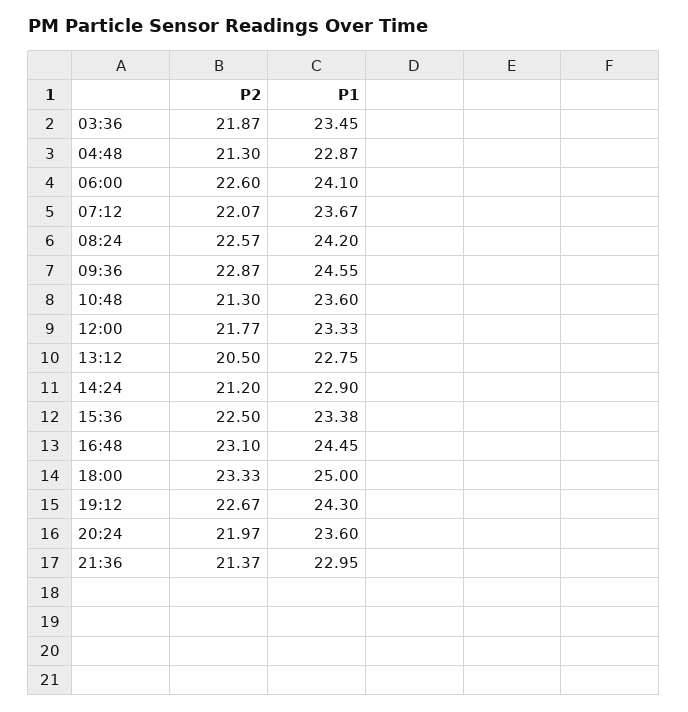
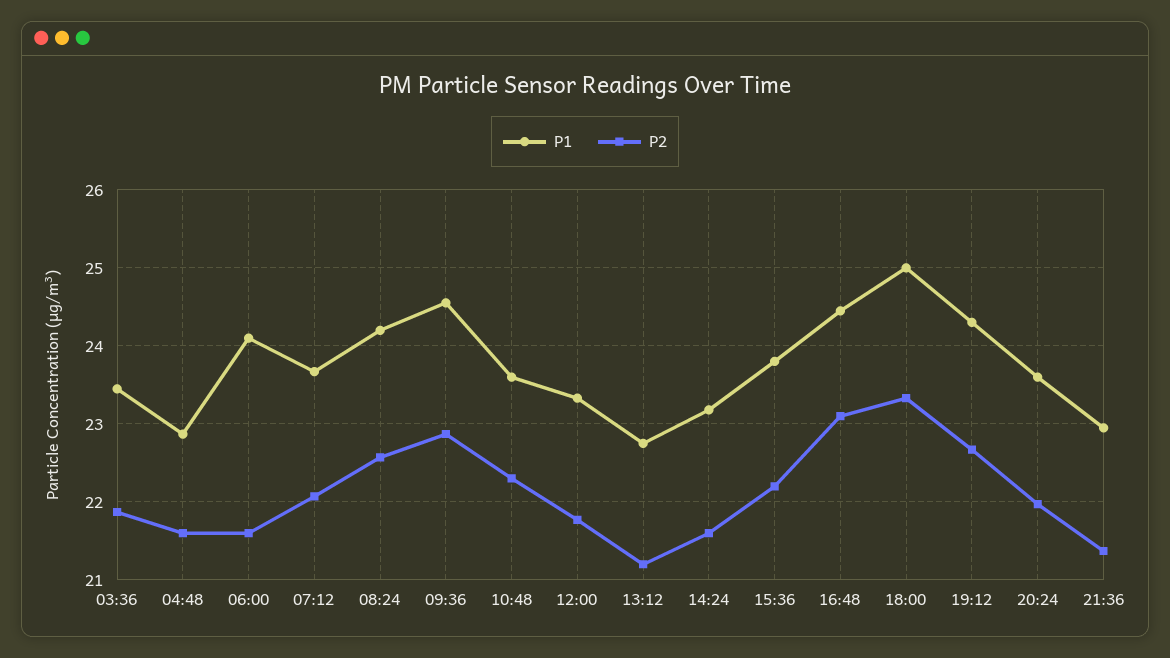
  {
    "P2": {
      "03:36": 21.87,
-     "04:48": 21.3,
+     "04:48": 21.6,
-     "06:00": 22.6,
+     "06:00": 21.6,
      "07:12": 22.07,
      "08:24": 22.57,
      "09:36": 22.87,
-     "10:48": 21.3,
+     "10:48": 22.3,
      "12:00": 21.77,
-     "13:12": 20.5,
+     "13:12": 21.2,
-     "14:24": 21.2,
+     "14:24": 21.6,
-     "15:36": 22.5,
+     "15:36": 22.2,
      "16:48": 23.1,
      "18:00": 23.33,
      "19:12": 22.67,
      "20:24": 21.97,
      "21:36": 21.37
    },
    "P1": {
      "03:36": 23.45,
      "04:48": 22.87,
      "06:00": 24.1,
      "07:12": 23.67,
      "08:24": 24.2,
      "09:36": 24.55,
      "10:48": 23.6,
      "12:00": 23.33,
      "13:12": 22.75,
-     "14:24": 22.9,
+     "14:24": 23.2,
-     "15:36": 23.38,
+     "15:36": 23.8,
      "16:48": 24.45,
      "18:00": 25,
      "19:12": 24.3,
      "20:24": 23.6,
      "21:36": 22.95
    }
  }

